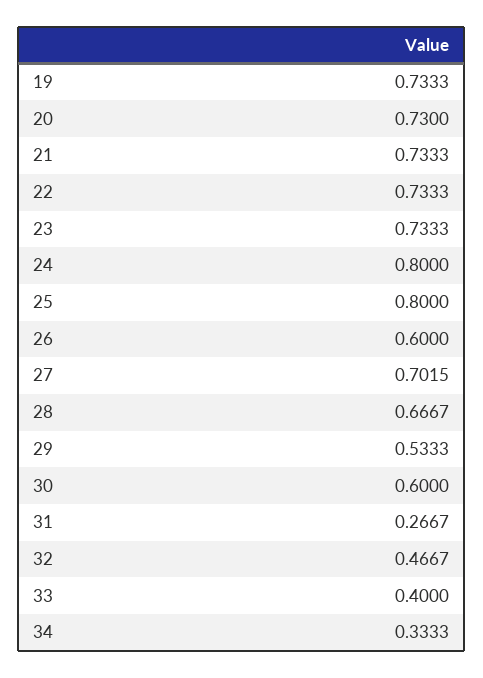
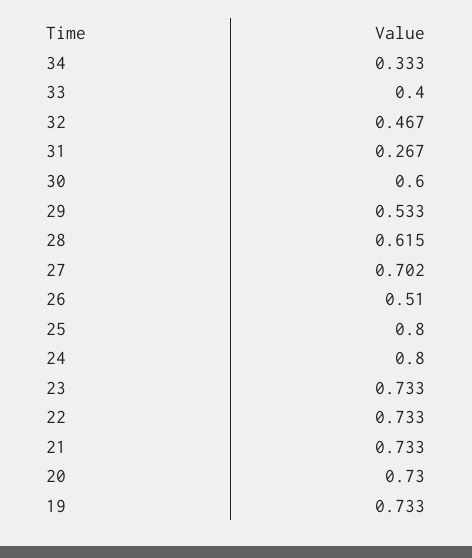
  {
    "19": 0.7333,
    "20": 0.73,
    "21": 0.7333,
    "22": 0.7333,
    "23": 0.7333,
    "24": 0.8,
    "25": 0.8,
-   "26": 0.6,
+   "26": 0.51,
    "27": 0.7015,
-   "28": 0.6667,
+   "28": 0.615,
    "29": 0.5333,
    "30": 0.6,
    "31": 0.2667,
    "32": 0.4667,
    "33": 0.4,
    "34": 0.3333
  }

